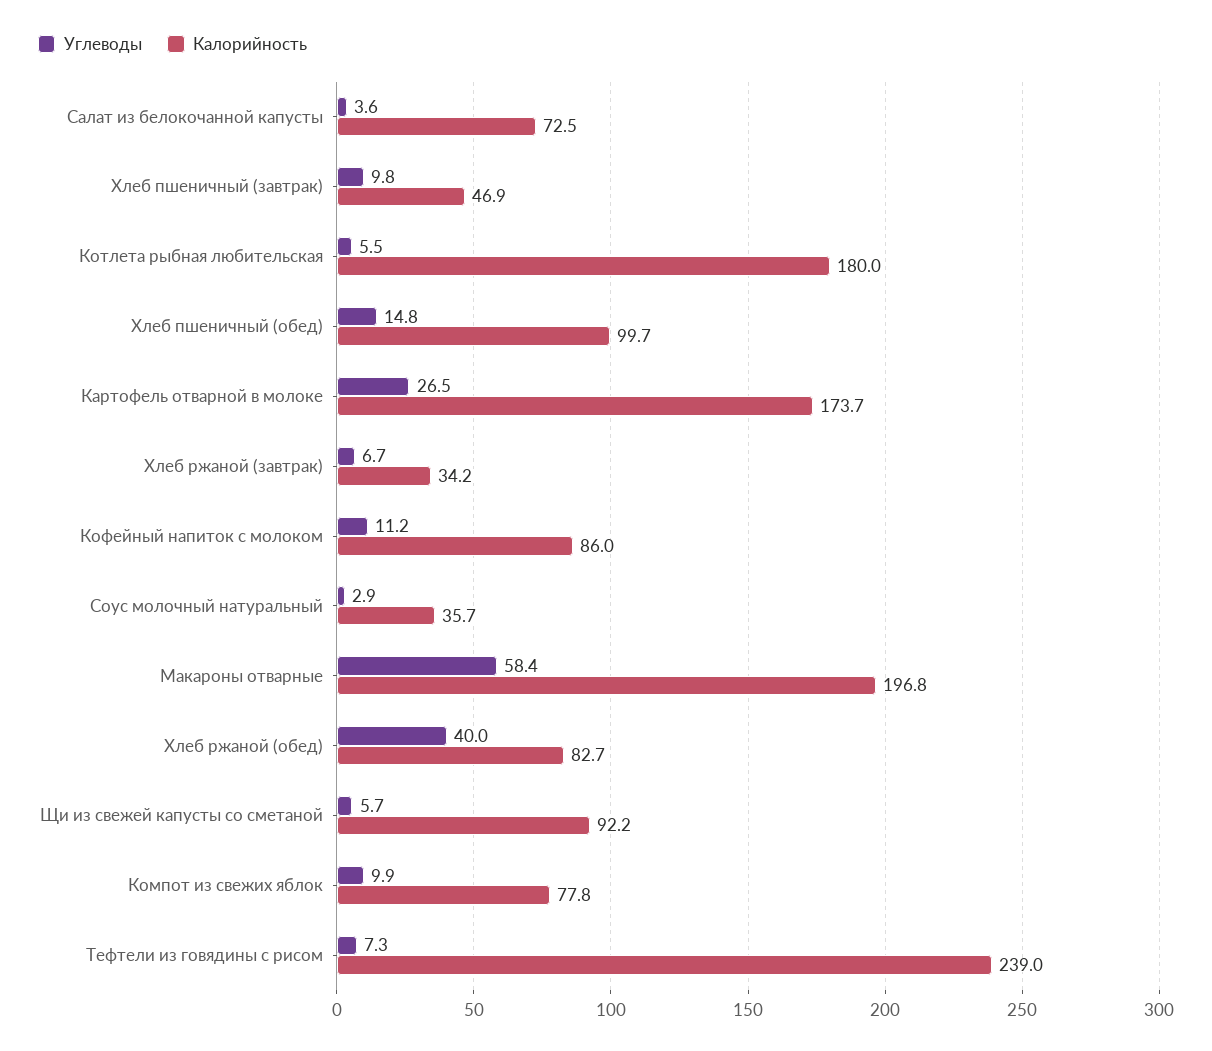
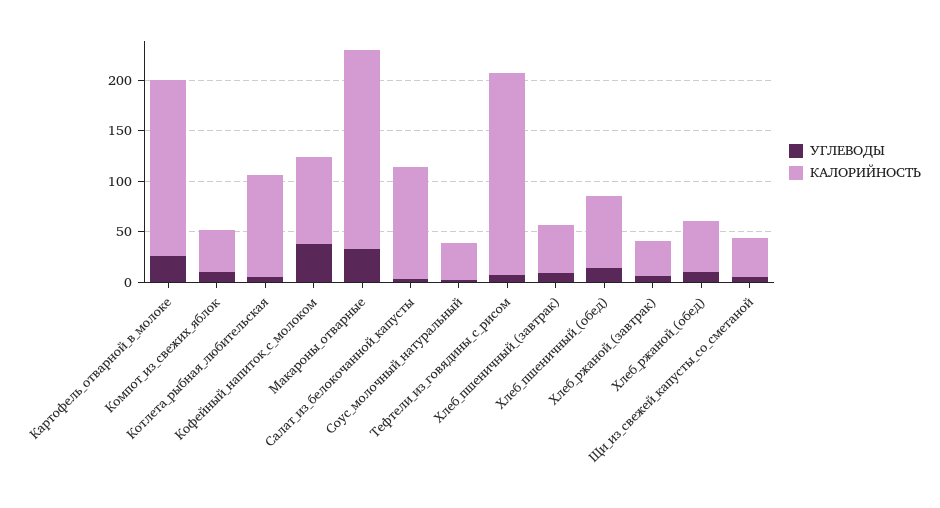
  {
    "Углеводы": {
      "Салат из белокочанной капусты": 3.6,
      "Хлеб пшеничный (завтрак)": 9.8,
      "Котлета рыбная любительская": 5.5,
      "Хлеб пшеничный (обед)": 14.8,
      "Картофель отварной в молоке": 26.5,
      "Хлеб ржаной (завтрак)": 6.7,
-     "Кофейный напиток с молоком": 11.2,
+     "Кофейный напиток с молоком": 40,
      "Соус молочный натуральный": 2.9,
-     "Макароны отварные": 58.4,
+     "Макароны отварные": 30,
-     "Хлеб ржаной (обед)": 40,
+     "Хлеб ржаной (обед)": 10,
      "Щи из свежей капусты со сметаной": 5.7,
      "Компот из свежих яблок": 9.9,
      "Тефтели из говядины с рисом": 7.3
    },
    "Калорийность": {
-     "Салат из белокочанной капусты": 72.5,
+     "Салат из белокочанной капусты": 110,
      "Хлеб пшеничный (завтрак)": 46.9,
-     "Котлета рыбная любительская": 180,
+     "Котлета рыбная любительская": 100,
-     "Хлеб пшеничный (обед)": 99.7,
+     "Хлеб пшеничный (обед)": 70,
      "Картофель отварной в молоке": 173.7,
      "Хлеб ржаной (завтрак)": 34.2,
      "Кофейный напиток с молоком": 86,
      "Соус молочный натуральный": 35.7,
      "Макароны отварные": 196.8,
-     "Хлеб ржаной (обед)": 82.7,
+     "Хлеб ржаной (обед)": 50,
-     "Щи из свежей капусты со сметаной": 92.2,
+     "Щи из свежей капусты со сметаной": 40,
-     "Компот из свежих яблок": 77.8,
+     "Компот из свежих яблок": 40,
-     "Тефтели из говядины с рисом": 239
+     "Тефтели из говядины с рисом": 200
    }
  }

